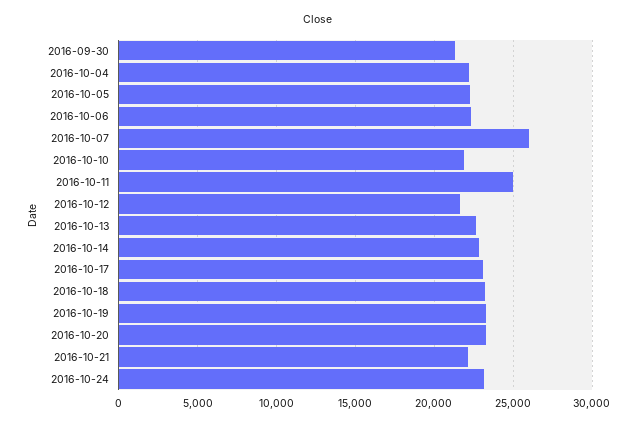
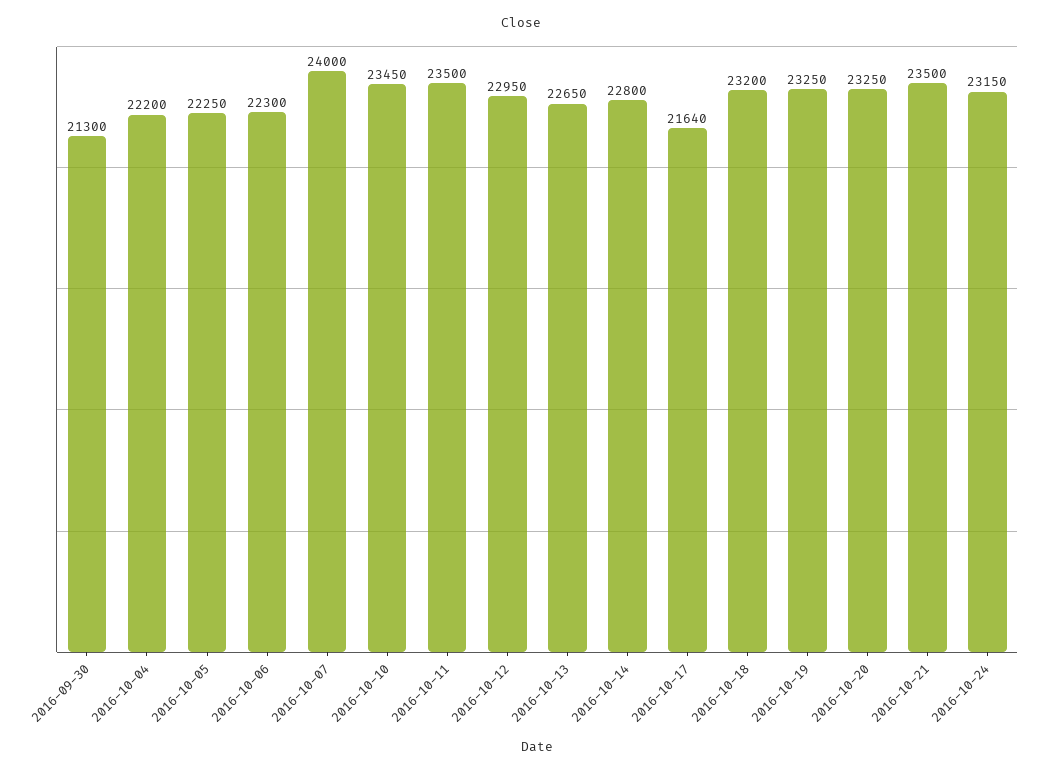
  {
    "2016-09-30": 21300,
    "2016-10-04": 22200,
    "2016-10-05": 22250,
    "2016-10-06": 22300,
-   "2016-10-07": 26000,
+   "2016-10-07": 24000,
-   "2016-10-10": 22000,
+   "2016-10-10": 23450,
-   "2016-10-11": 25000,
+   "2016-10-11": 23500,
-   "2016-10-12": 21500,
+   "2016-10-12": 22950,
    "2016-10-13": 22650,
    "2016-10-14": 22800,
-   "2016-10-17": 23000,
+   "2016-10-17": 21640,
    "2016-10-18": 23200,
    "2016-10-19": 23250,
    "2016-10-20": 23250,
-   "2016-10-21": 22000,
+   "2016-10-21": 23500,
    "2016-10-24": 23150
  }

